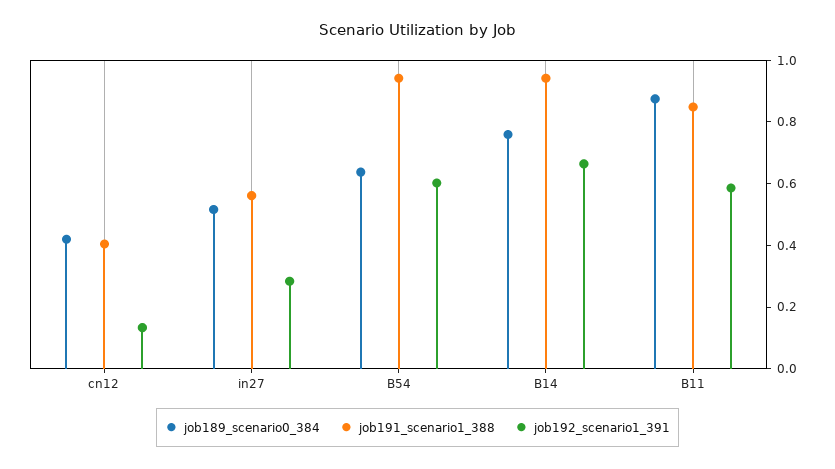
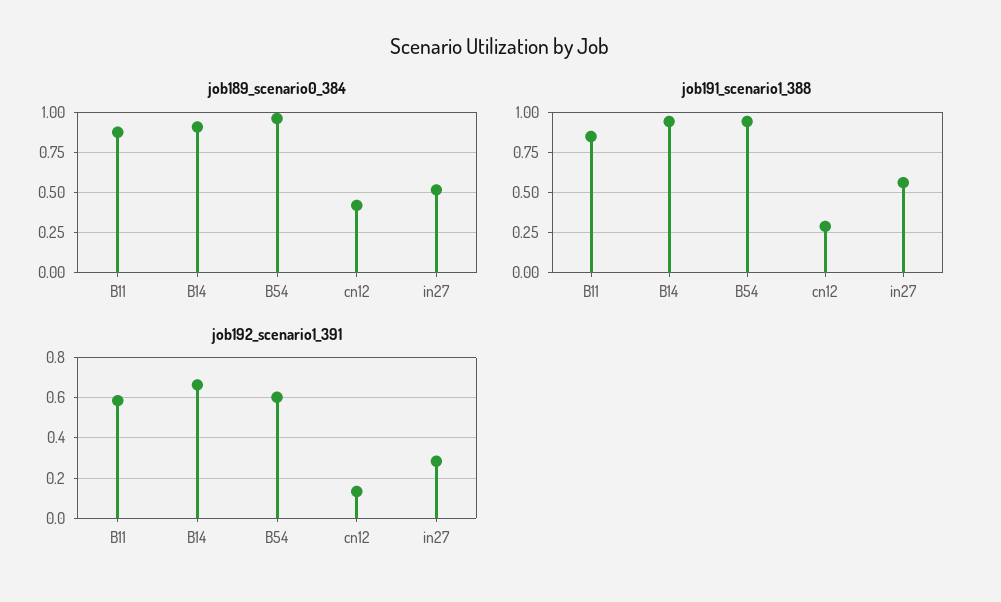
  {
    "job189_scenario0_384": {
      "cn12": 0.4,
      "in27": 0.5,
-     "B54": 0.65,
+     "B54": 0.95,
-     "B14": 0.75,
+     "B14": 0.9,
      "B11": 0.85
    },
    "job191_scenario1_388": {
-     "cn12": 0.4,
+     "cn12": 0.3,
      "in27": 0.55,
      "B54": 0.95,
      "B14": 0.95,
      "B11": 0.85
    },
    "job192_scenario1_391": {
      "cn12": 0.15,
      "in27": 0.3,
      "B54": 0.6,
      "B14": 0.65,
      "B11": 0.6
    }
  }

